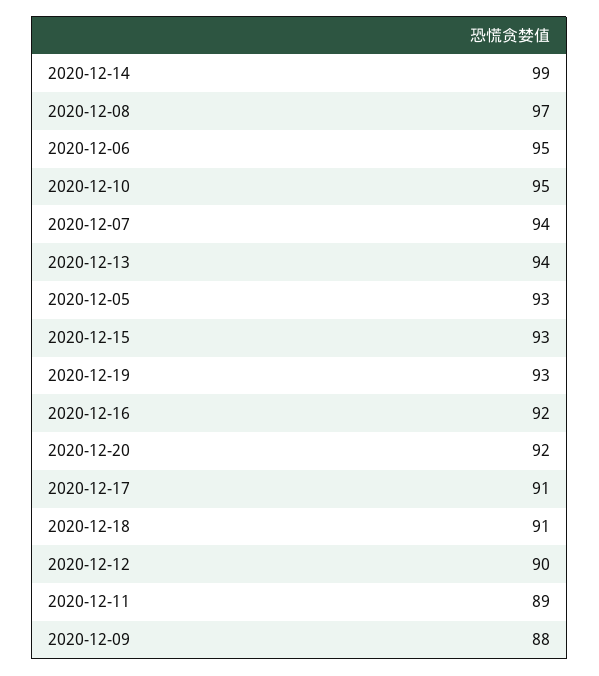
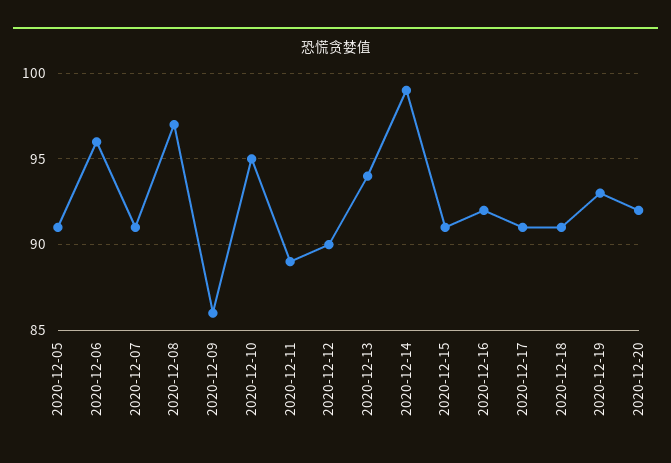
  {
    "2020-12-14": 99,
    "2020-12-08": 97,
-   "2020-12-06": 95,
+   "2020-12-06": 96,
    "2020-12-10": 95,
-   "2020-12-07": 94,
+   "2020-12-07": 91,
    "2020-12-13": 94,
-   "2020-12-05": 93,
+   "2020-12-05": 91,
-   "2020-12-15": 93,
+   "2020-12-15": 91,
    "2020-12-19": 93,
    "2020-12-16": 92,
    "2020-12-20": 92,
    "2020-12-17": 91,
    "2020-12-18": 91,
    "2020-12-12": 90,
    "2020-12-11": 89,
-   "2020-12-09": 88
+   "2020-12-09": 86
  }

